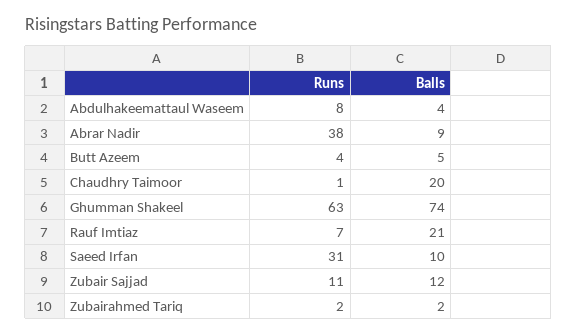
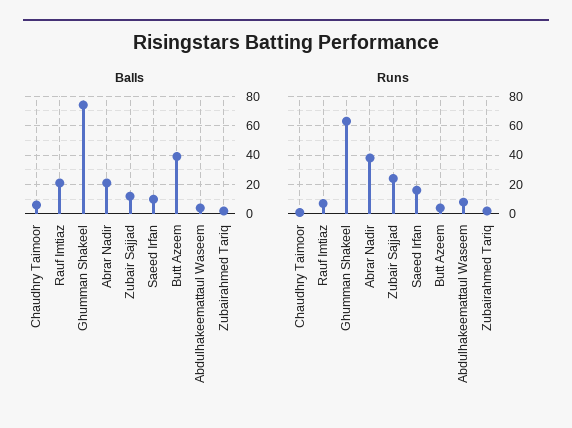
  {
    "Runs": {
      "Abdulhakeemattaul Waseem": 8,
      "Abrar Nadir": 38,
      "Butt Azeem": 4,
      "Chaudhry Taimoor": 1,
      "Ghumman Shakeel": 63,
      "Rauf Imtiaz": 7,
-     "Saeed Irfan": 31,
+     "Saeed Irfan": 15,
-     "Zubair Sajjad": 11,
+     "Zubair Sajjad": 25,
      "Zubairahmed Tariq": 2
    },
    "Balls": {
      "Abdulhakeemattaul Waseem": 4,
-     "Abrar Nadir": 9,
+     "Abrar Nadir": 20,
-     "Butt Azeem": 5,
+     "Butt Azeem": 40,
-     "Chaudhry Taimoor": 20,
+     "Chaudhry Taimoor": 5,
      "Ghumman Shakeel": 74,
      "Rauf Imtiaz": 21,
      "Saeed Irfan": 10,
      "Zubair Sajjad": 12,
      "Zubairahmed Tariq": 2
    }
  }

